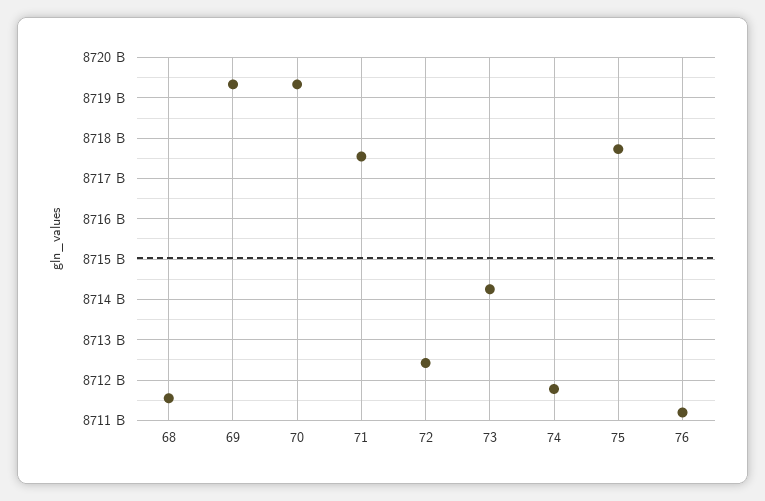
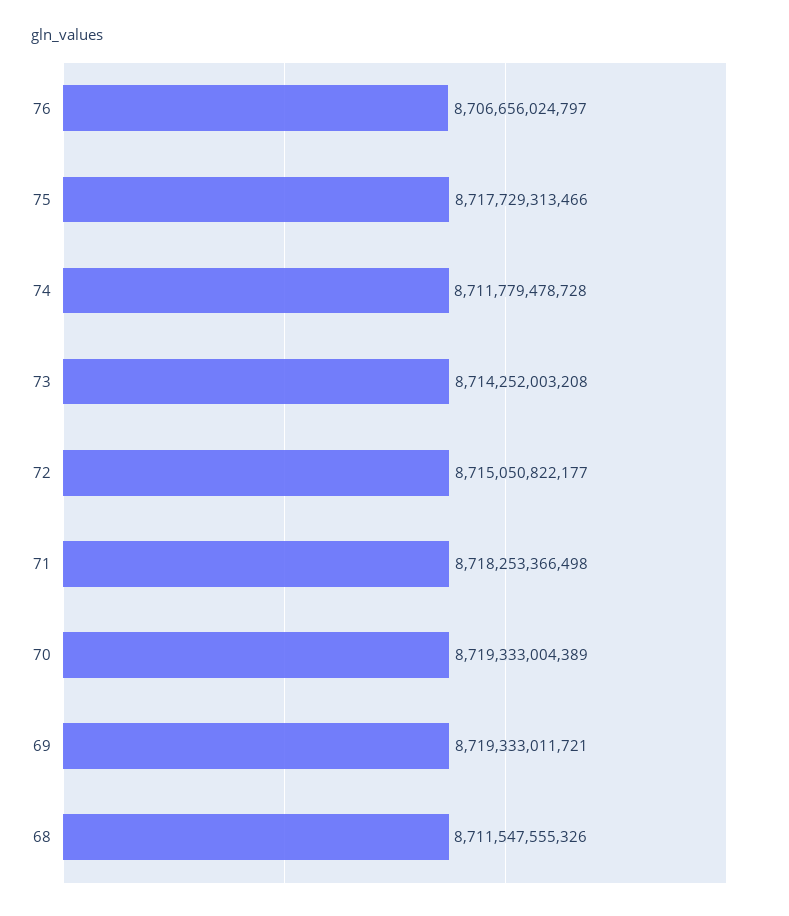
  {
    "68": 8711547555326,
    "69": 8719333011721,
    "70": 8719333004389,
-   "71": 8717600000000,
+   "71": 8718253366498,
-   "72": 8712400000000,
+   "72": 8715050822177,
    "73": 8714252003208,
    "74": 8711779478728,
    "75": 8717729313466,
-   "76": 8711200000000
+   "76": 8706656024797
  }

